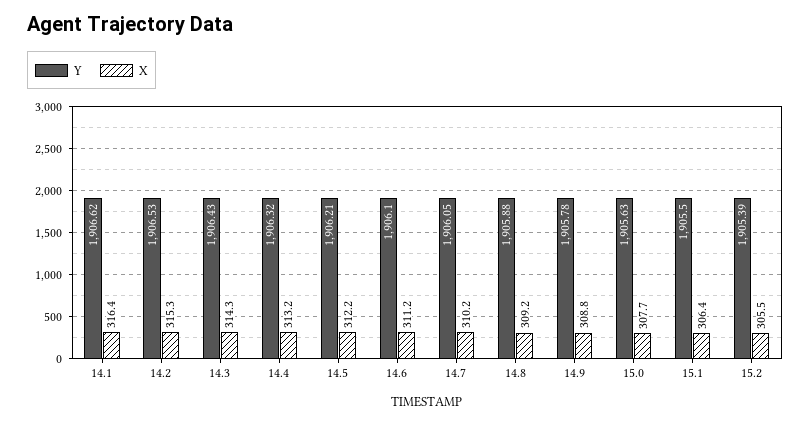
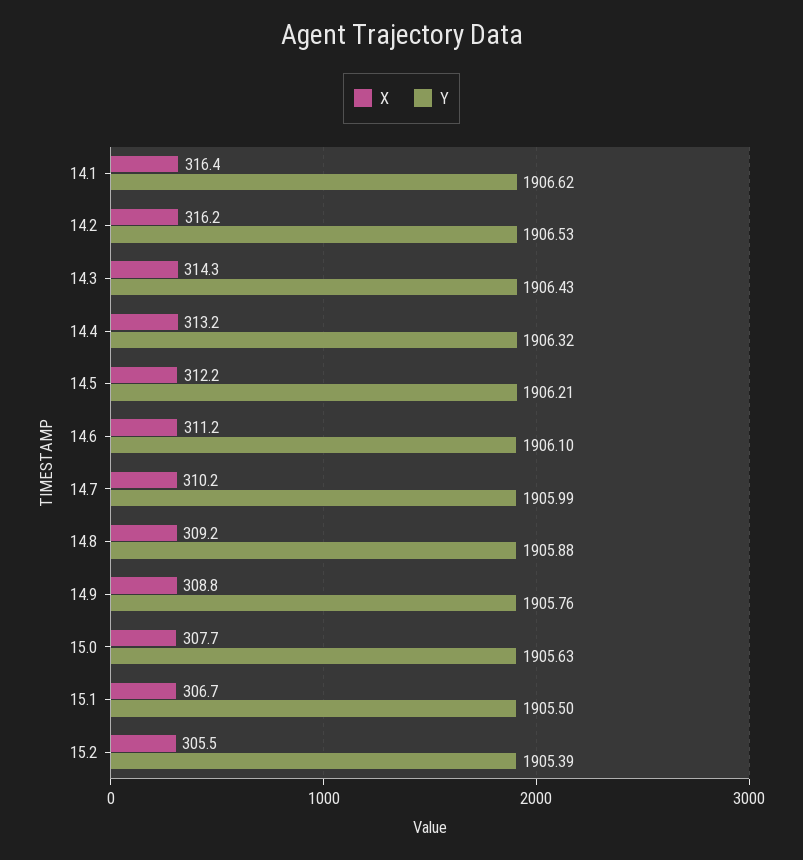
  {
    "Y": {
      "14.1": 1906.62,
      "14.2": 1906.53,
      "14.3": 1906.43,
      "14.4": 1906.32,
      "14.5": 1906.21,
      "14.6": 1906.1,
-     "14.7": 1906.05,
+     "14.7": 1905.99,
      "14.8": 1905.88,
-     "14.9": 1905.78,
+     "14.9": 1905.76,
      "15.0": 1905.63,
      "15.1": 1905.5,
      "15.2": 1905.39
    },
    "X": {
      "14.1": 316.4,
-     "14.2": 315.3,
+     "14.2": 316.2,
      "14.3": 314.3,
      "14.4": 313.2,
      "14.5": 312.2,
      "14.6": 311.2,
      "14.7": 310.2,
      "14.8": 309.2,
      "14.9": 308.8,
      "15.0": 307.7,
-     "15.1": 306.4,
+     "15.1": 306.7,
      "15.2": 305.5
    }
  }

